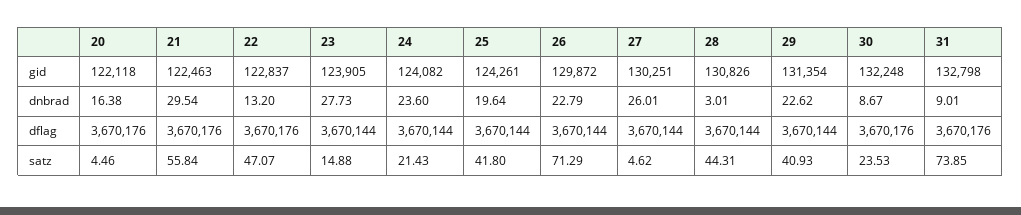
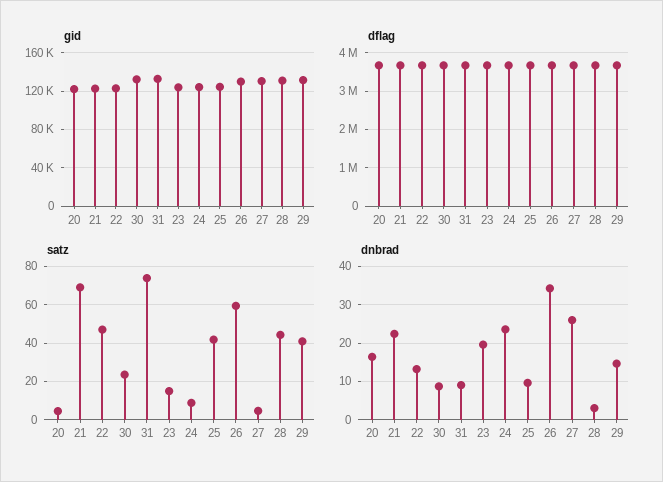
  {
    "gid": {
      "20": 122118,
      "21": 122463,
      "22": 122837,
      "23": 123905,
      "24": 124082,
      "25": 124261,
      "26": 129872,
      "27": 130251,
      "28": 130826,
      "29": 131354,
      "30": 132248,
      "31": 132798
    },
    "dnbrad": {
      "20": 16.38,
-     "21": 29.54,
+     "21": 22,
      "22": 13.2,
-     "23": 27.73,
+     "23": 20,
      "24": 23.6,
-     "25": 19.64,
+     "25": 10,
-     "26": 22.79,
+     "26": 34,
      "27": 26.01,
      "28": 3.01,
-     "29": 22.62,
+     "29": 14,
      "30": 8.67,
      "31": 9.01
    },
    "dflag": {
      "20": 3670176,
      "21": 3670176,
      "22": 3670176,
      "23": 3670144,
      "24": 3670144,
      "25": 3670144,
      "26": 3670144,
      "27": 3670144,
      "28": 3670144,
      "29": 3670144,
      "30": 3670176,
      "31": 3670176
    },
    "satz": {
      "20": 4.46,
-     "21": 55.84,
+     "21": 70,
      "22": 47.07,
      "23": 14.88,
-     "24": 21.43,
+     "24": 10,
      "25": 41.8,
-     "26": 71.29,
+     "26": 60,
      "27": 4.62,
      "28": 44.31,
      "29": 40.93,
      "30": 23.53,
      "31": 73.85
    }
  }

